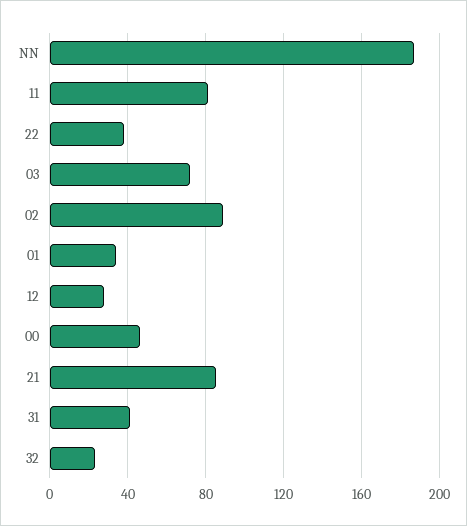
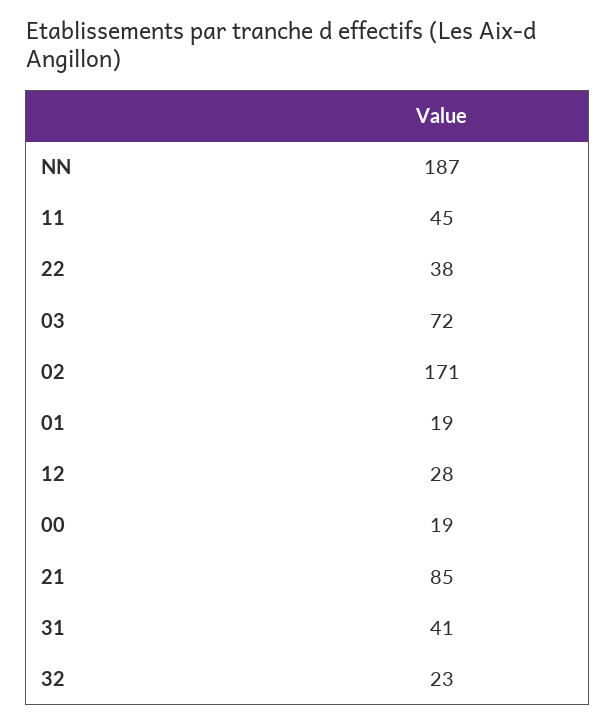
  {
    "NN": 187,
-   "11": 80,
+   "11": 45,
    "22": 38,
    "03": 72,
-   "02": 90,
+   "02": 171,
-   "01": 35,
+   "01": 19,
    "12": 28,
-   "00": 45,
+   "00": 19,
    "21": 85,
    "31": 41,
    "32": 23
  }

